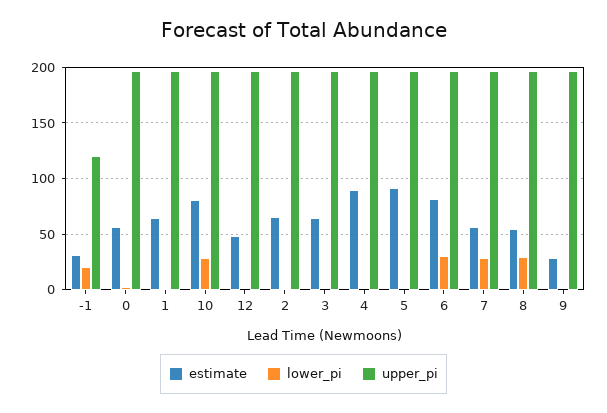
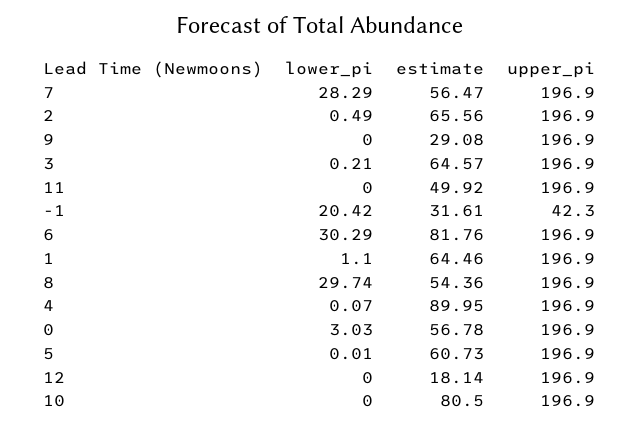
  {
    "estimate": {
      "-1": 31.61,
      "0": 56.78,
      "1": 64.46,
      "10": 80.5,
-     "12": 50,
+     "12": 18.14,
      "2": 65.56,
      "3": 64.57,
      "4": 89.95,
-     "5": 90,
+     "5": 60.73,
      "6": 81.76,
      "7": 56.47,
      "8": 54.36,
-     "9": 29.08
+     "9": 29.08,
+     "11": 49.92
    },
    "lower_pi": {
      "-1": 20.42,
      "0": 3.03,
      "1": 1.1,
-     "10": 30,
+     "10": 0,
      "12": 0,
      "2": 0.49,
      "3": 0.21,
      "4": 0.07,
      "5": 0.01,
      "6": 30.29,
      "7": 28.29,
      "8": 29.74,
-     "9": 0
+     "9": 0,
+     "11": 0
    },
    "upper_pi": {
-     "-1": 120,
+     "-1": 42.3,
      "0": 196.9,
      "1": 196.9,
      "10": 196.9,
      "12": 196.9,
      "2": 196.9,
      "3": 196.9,
      "4": 196.9,
      "5": 196.9,
      "6": 196.9,
      "7": 196.9,
      "8": 196.9,
-     "9": 196.9
+     "9": 196.9,
+     "11": 196.9
    }
  }

